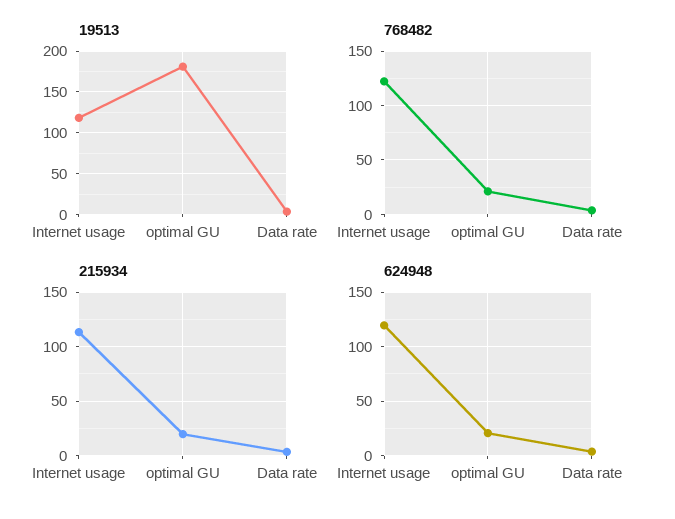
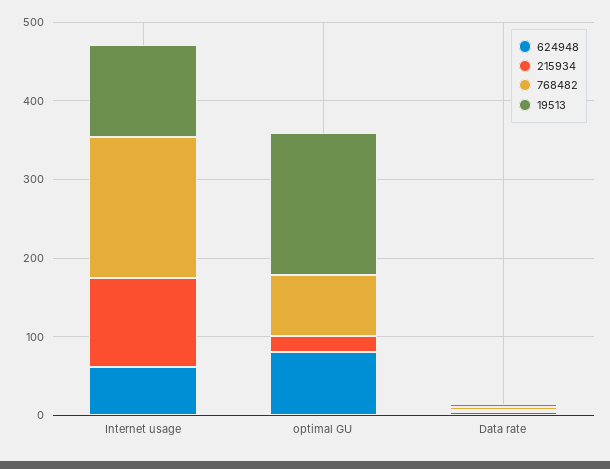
  {
    "19513": {
      "Internet usage": 120,
      "optimal GU": 180,
      "Data rate": 0
    },
    "768482": {
-     "Internet usage": 120,
+     "Internet usage": 180,
-     "optimal GU": 20,
+     "optimal GU": 80,
      "Data rate": 0
    },
    "215934": {
      "Internet usage": 110,
      "optimal GU": 20,
      "Data rate": 0
    },
    "624948": {
-     "Internet usage": 120,
+     "Internet usage": 60,
-     "optimal GU": 20,
+     "optimal GU": 80,
      "Data rate": 0
    }
  }

